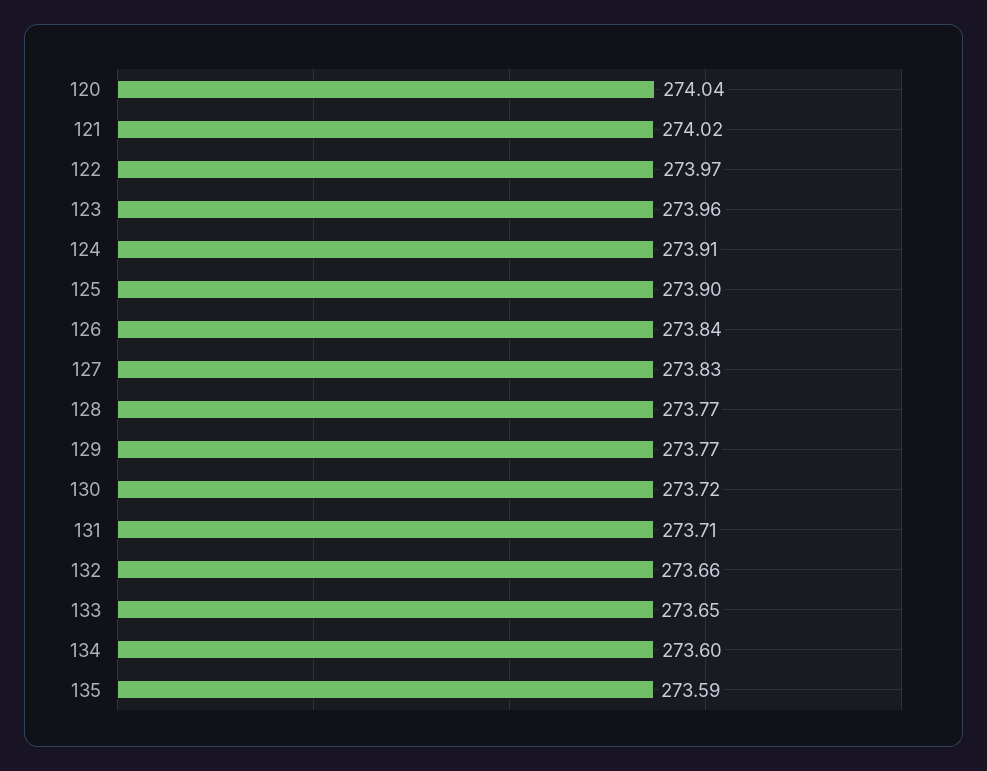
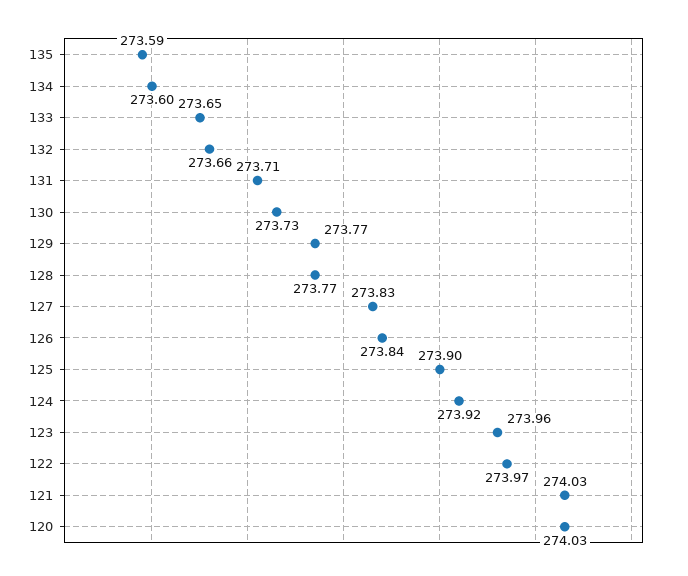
  {
-   "120": 274.04,
+   "120": 274.03,
-   "121": 274.02,
+   "121": 274.03,
    "122": 273.97,
    "123": 273.96,
-   "124": 273.91,
+   "124": 273.92,
    "125": 273.9,
    "126": 273.84,
    "127": 273.83,
    "128": 273.77,
    "129": 273.77,
-   "130": 273.72,
+   "130": 273.73,
    "131": 273.71,
    "132": 273.66,
    "133": 273.65,
    "134": 273.6,
    "135": 273.59
  }

